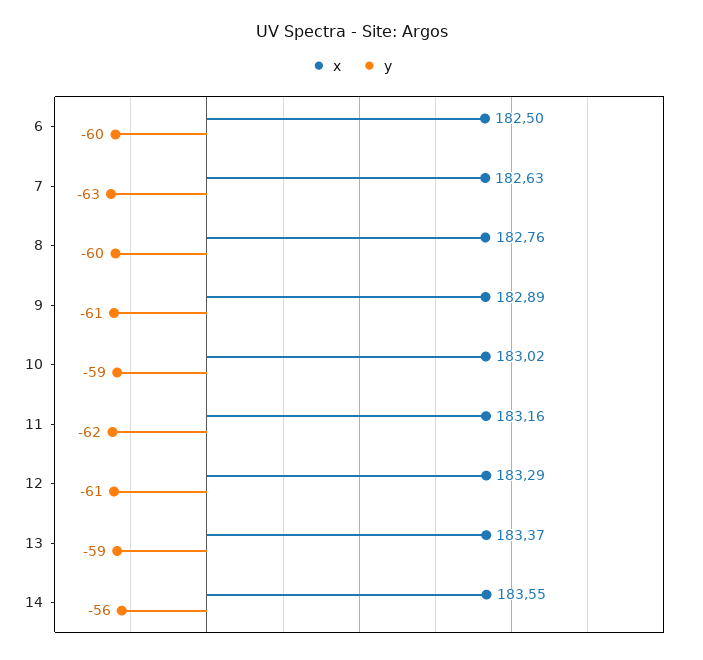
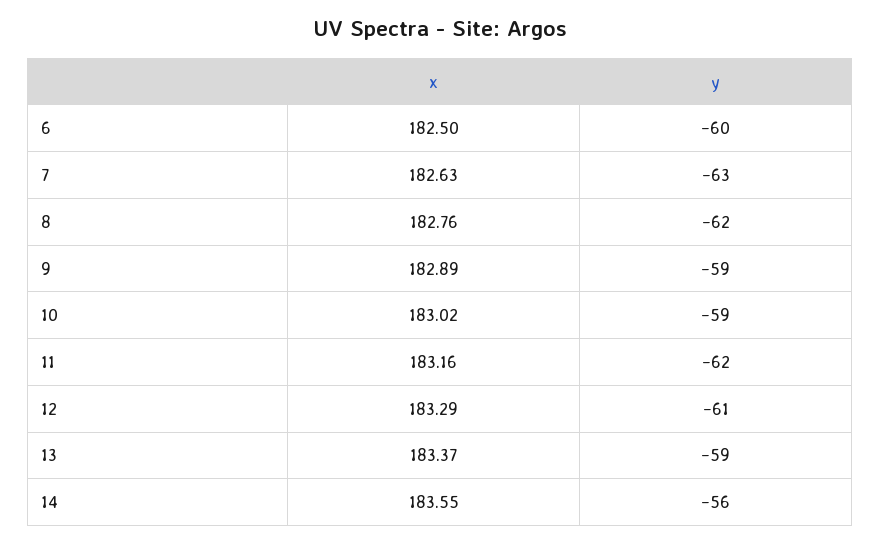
  {
    "x": {
      "6": 182.5,
      "7": 182.63,
      "8": 182.76,
      "9": 182.89,
      "10": 183.02,
      "11": 183.16,
      "12": 183.29,
      "13": 183.37,
      "14": 183.55
    },
    "y": {
      "6": -60,
      "7": -63,
-     "8": -60,
+     "8": -62,
-     "9": -61,
+     "9": -59,
      "10": -59,
      "11": -62,
      "12": -61,
      "13": -59,
      "14": -56
    }
  }

